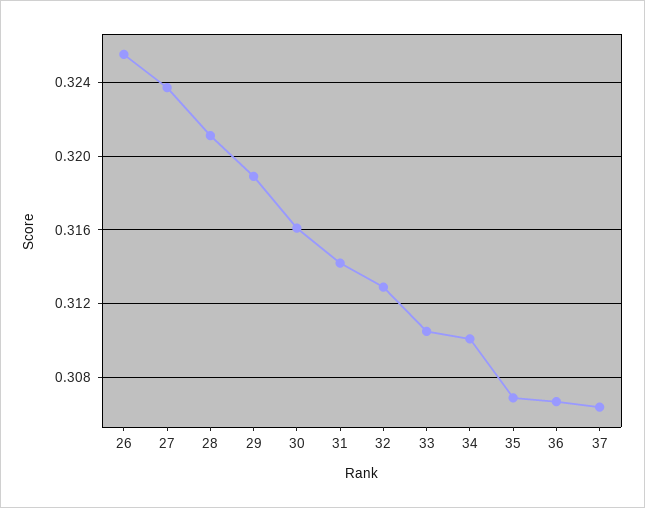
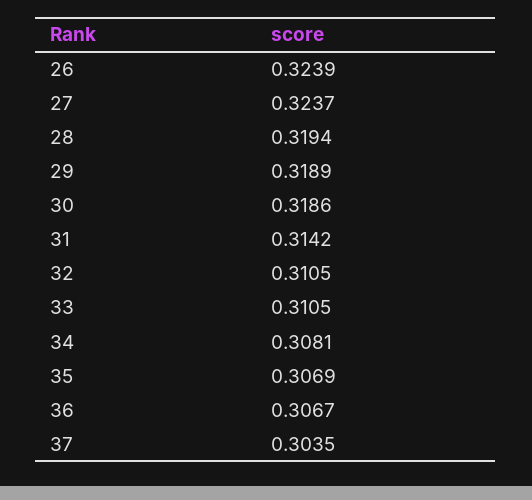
  {
-   "26": 0.3255,
+   "26": 0.3239,
    "27": 0.3237,
-   "28": 0.321,
+   "28": 0.3194,
    "29": 0.3189,
-   "30": 0.316,
+   "30": 0.3186,
    "31": 0.3142,
-   "32": 0.313,
+   "32": 0.3105,
    "33": 0.3105,
-   "34": 0.31,
+   "34": 0.3081,
    "35": 0.3069,
    "36": 0.3067,
-   "37": 0.3065
+   "37": 0.3035
  }

